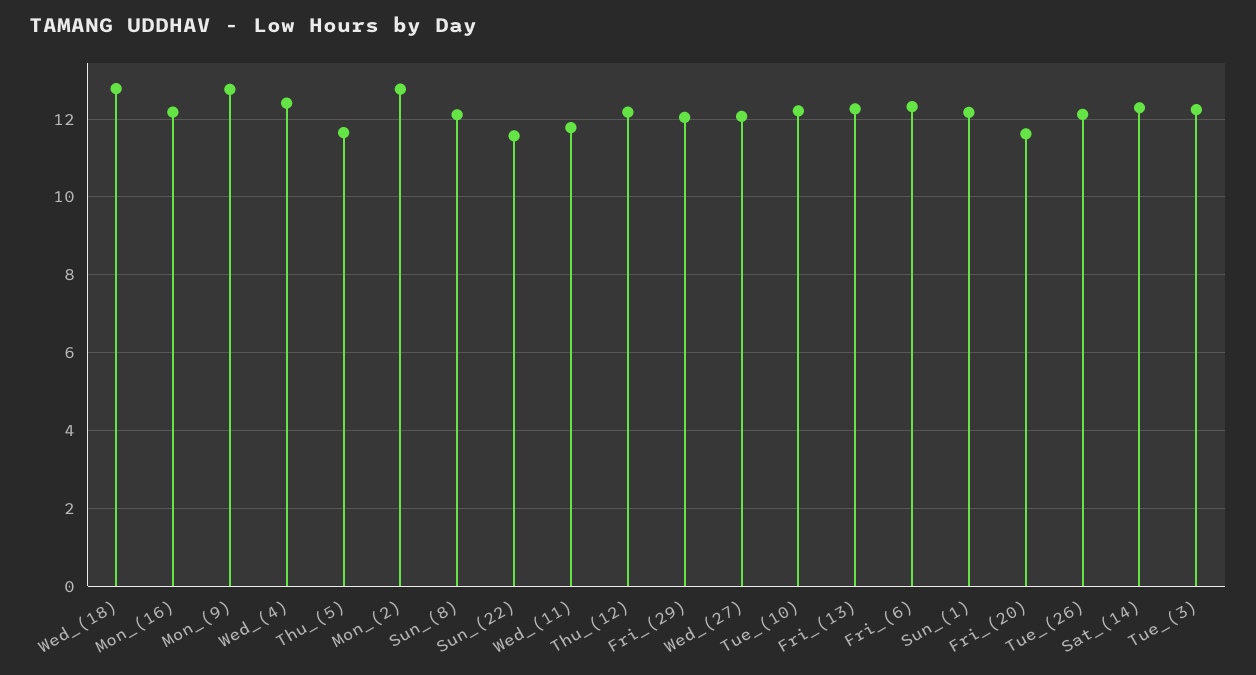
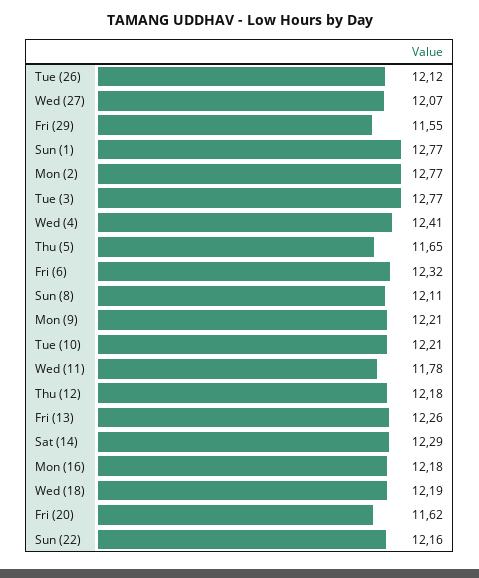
  {
-   "Wed_(18)": 12.8,
+   "Wed_(18)": 12.19,
    "Mon_(16)": 12.18,
-   "Mon_(9)": 12.8,
+   "Mon_(9)": 12.21,
    "Wed_(4)": 12.41,
    "Thu_(5)": 11.65,
    "Mon_(2)": 12.77,
    "Sun_(8)": 12.11,
-   "Sun_(22)": 11.6,
+   "Sun_(22)": 12.16,
    "Wed_(11)": 11.78,
    "Thu_(12)": 12.18,
-   "Fri_(29)": 12,
+   "Fri_(29)": 11.55,
    "Wed_(27)": 12.07,
    "Tue_(10)": 12.21,
    "Fri_(13)": 12.26,
    "Fri_(6)": 12.32,
-   "Sun_(1)": 12.2,
+   "Sun_(1)": 12.77,
    "Fri_(20)": 11.62,
    "Tue_(26)": 12.12,
    "Sat_(14)": 12.29,
-   "Tue_(3)": 12.2
+   "Tue_(3)": 12.77
  }

